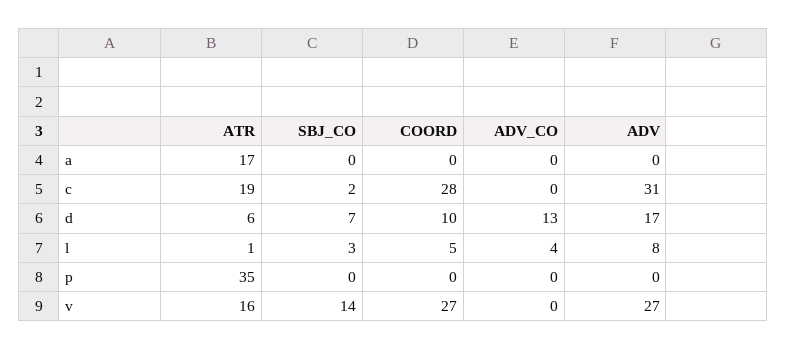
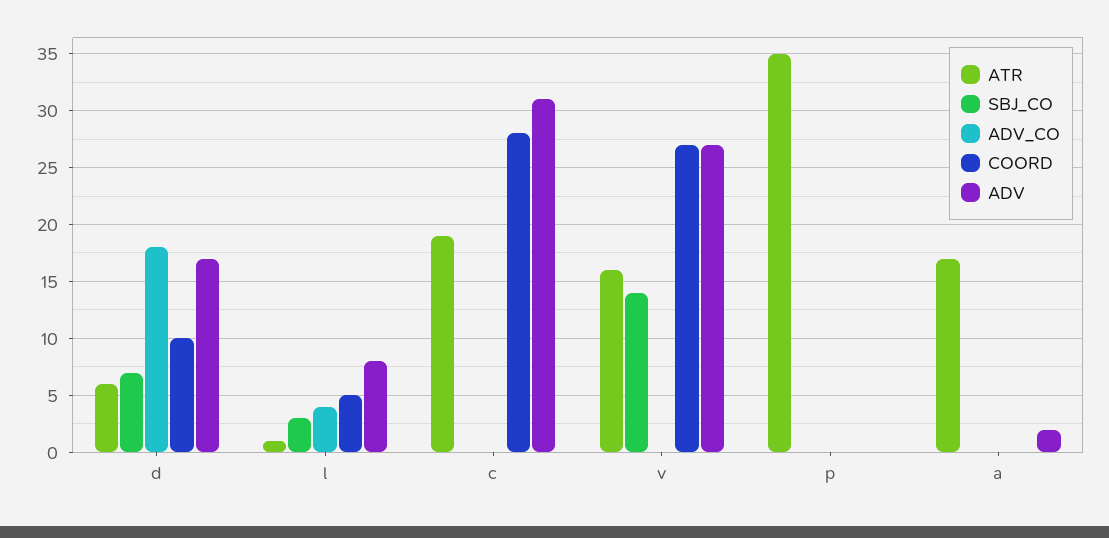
  {
    "ATR": {
      "a": 17,
      "c": 19,
      "d": 6,
      "l": 1,
      "p": 35,
      "v": 16
    },
    "SBJ_CO": {
      "a": 0,
-     "c": 2,
+     "c": 0,
      "d": 7,
      "l": 3,
      "p": 0,
      "v": 14
    },
    "COORD": {
      "a": 0,
      "c": 28,
      "d": 10,
      "l": 5,
      "p": 0,
      "v": 27
    },
    "ADV_CO": {
      "a": 0,
      "c": 0,
-     "d": 13,
+     "d": 18,
      "l": 4,
      "p": 0,
      "v": 0
    },
    "ADV": {
-     "a": 0,
+     "a": 2,
      "c": 31,
      "d": 17,
      "l": 8,
      "p": 0,
      "v": 27
    }
  }

